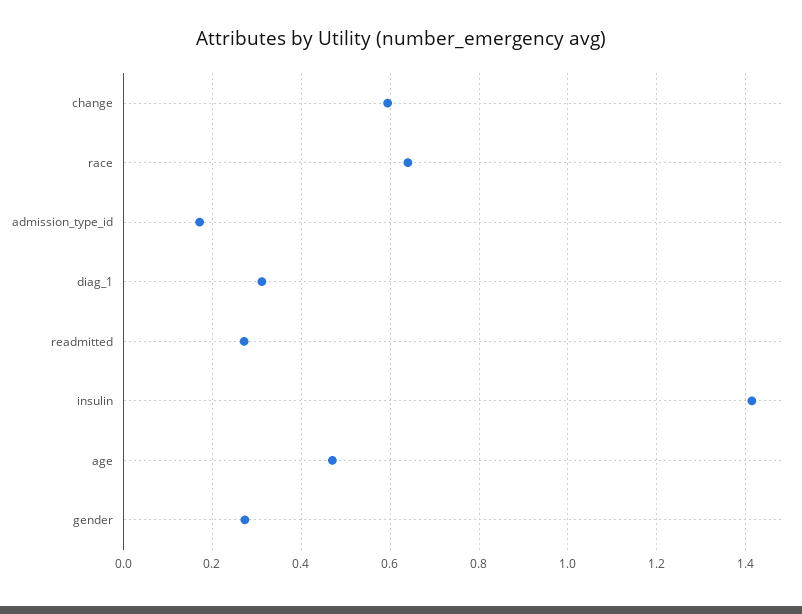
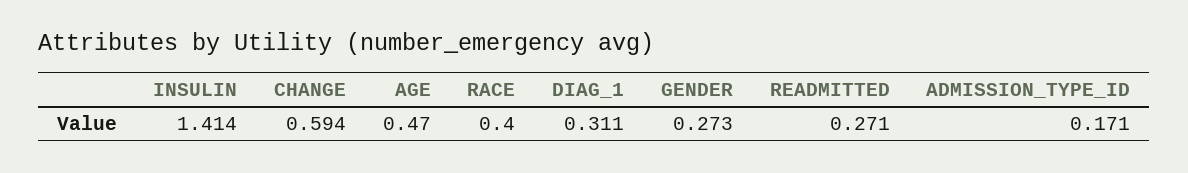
  {
    "change": 0.594,
-   "race": 0.64,
+   "race": 0.4,
    "admission_type_id": 0.171,
    "diag_1": 0.311,
    "readmitted": 0.271,
    "insulin": 1.414,
    "age": 0.47,
    "gender": 0.273
  }

